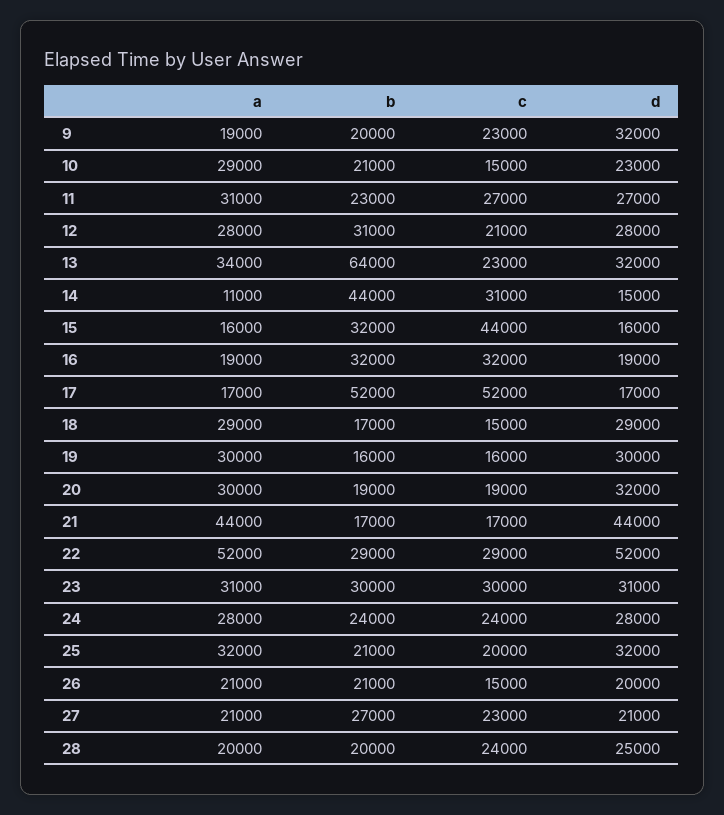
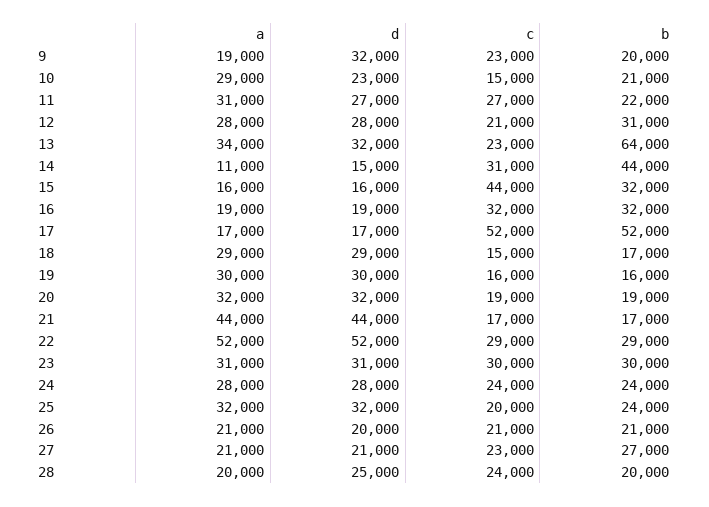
  {
    "a": {
      "9": 19000,
      "10": 29000,
      "11": 31000,
      "12": 28000,
      "13": 34000,
      "14": 11000,
      "15": 16000,
      "16": 19000,
      "17": 17000,
      "18": 29000,
      "19": 30000,
-     "20": 30000,
+     "20": 32000,
      "21": 44000,
      "22": 52000,
      "23": 31000,
      "24": 28000,
      "25": 32000,
      "26": 21000,
      "27": 21000,
      "28": 20000
    },
    "b": {
      "9": 20000,
      "10": 21000,
-     "11": 23000,
+     "11": 22000,
      "12": 31000,
      "13": 64000,
      "14": 44000,
      "15": 32000,
      "16": 32000,
      "17": 52000,
      "18": 17000,
      "19": 16000,
      "20": 19000,
      "21": 17000,
      "22": 29000,
      "23": 30000,
      "24": 24000,
-     "25": 21000,
+     "25": 24000,
      "26": 21000,
      "27": 27000,
      "28": 20000
    },
    "c": {
      "9": 23000,
      "10": 15000,
      "11": 27000,
      "12": 21000,
      "13": 23000,
      "14": 31000,
      "15": 44000,
      "16": 32000,
      "17": 52000,
      "18": 15000,
      "19": 16000,
      "20": 19000,
      "21": 17000,
      "22": 29000,
      "23": 30000,
      "24": 24000,
      "25": 20000,
-     "26": 15000,
+     "26": 21000,
      "27": 23000,
      "28": 24000
    },
    "d": {
      "9": 32000,
      "10": 23000,
      "11": 27000,
      "12": 28000,
      "13": 32000,
      "14": 15000,
      "15": 16000,
      "16": 19000,
      "17": 17000,
      "18": 29000,
      "19": 30000,
      "20": 32000,
      "21": 44000,
      "22": 52000,
      "23": 31000,
      "24": 28000,
      "25": 32000,
      "26": 20000,
      "27": 21000,
      "28": 25000
    }
  }

